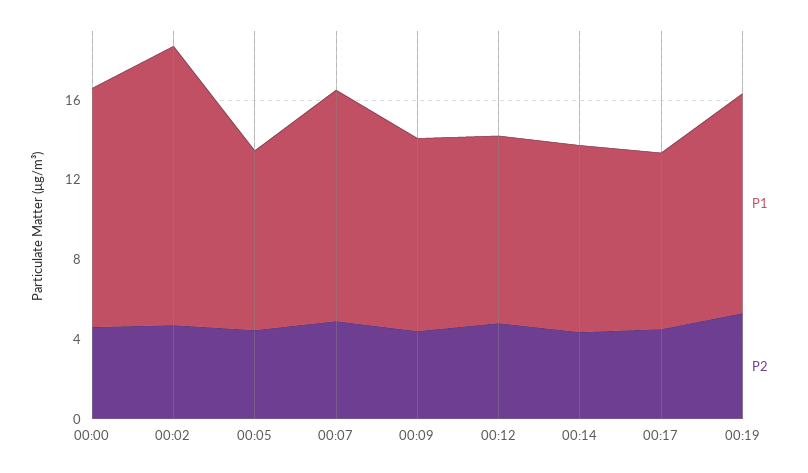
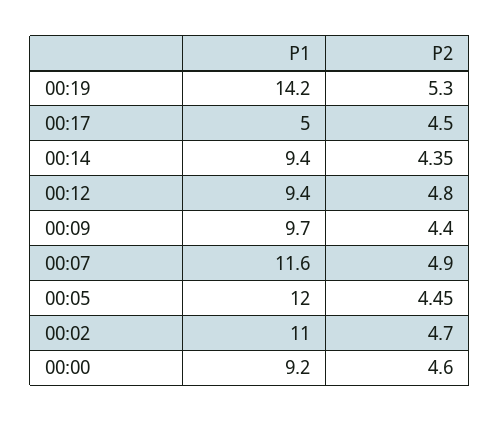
  {
    "P1": {
-     "00:00": 12,
+     "00:00": 9.2,
-     "00:02": 14,
+     "00:02": 11,
-     "00:05": 9,
+     "00:05": 12,
      "00:07": 11.6,
      "00:09": 9.7,
      "00:12": 9.4,
      "00:14": 9.4,
-     "00:17": 9,
+     "00:17": 5,
-     "00:19": 11
+     "00:19": 14.2
    },
    "P2": {
      "00:00": 4.6,
      "00:02": 4.7,
      "00:05": 4.45,
      "00:07": 4.9,
      "00:09": 4.4,
      "00:12": 4.8,
      "00:14": 4.35,
      "00:17": 4.5,
      "00:19": 5.3
    }
  }

